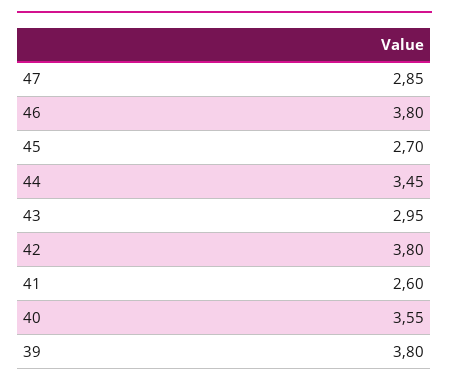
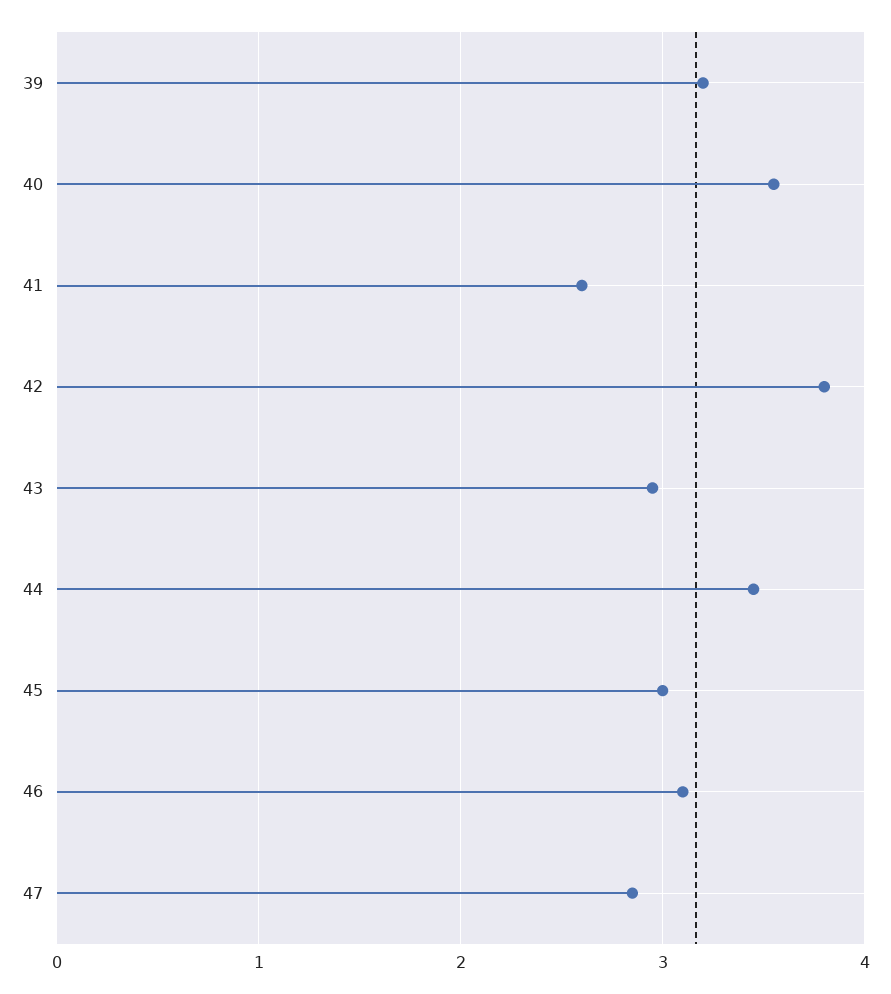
  {
    "47": 2.85,
-   "46": 3.8,
+   "46": 3.1,
-   "45": 2.7,
+   "45": 3,
    "44": 3.45,
    "43": 2.95,
    "42": 3.8,
    "41": 2.6,
    "40": 3.55,
-   "39": 3.8
+   "39": 3.2
  }

